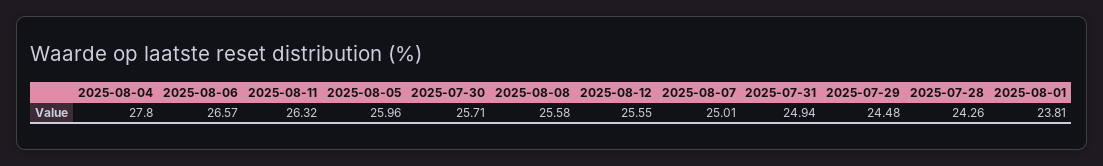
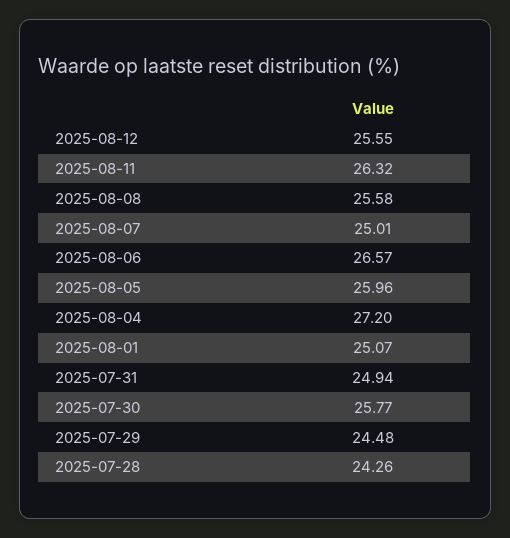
  {
-   "2025-08-04": 27.8,
+   "2025-08-04": 27.2,
    "2025-08-06": 26.57,
    "2025-08-11": 26.32,
    "2025-08-05": 25.96,
-   "2025-07-30": 25.71,
+   "2025-07-30": 25.77,
    "2025-08-08": 25.58,
    "2025-08-12": 25.55,
    "2025-08-07": 25.01,
    "2025-07-31": 24.94,
    "2025-07-29": 24.48,
    "2025-07-28": 24.26,
-   "2025-08-01": 23.81
+   "2025-08-01": 25.07
  }

